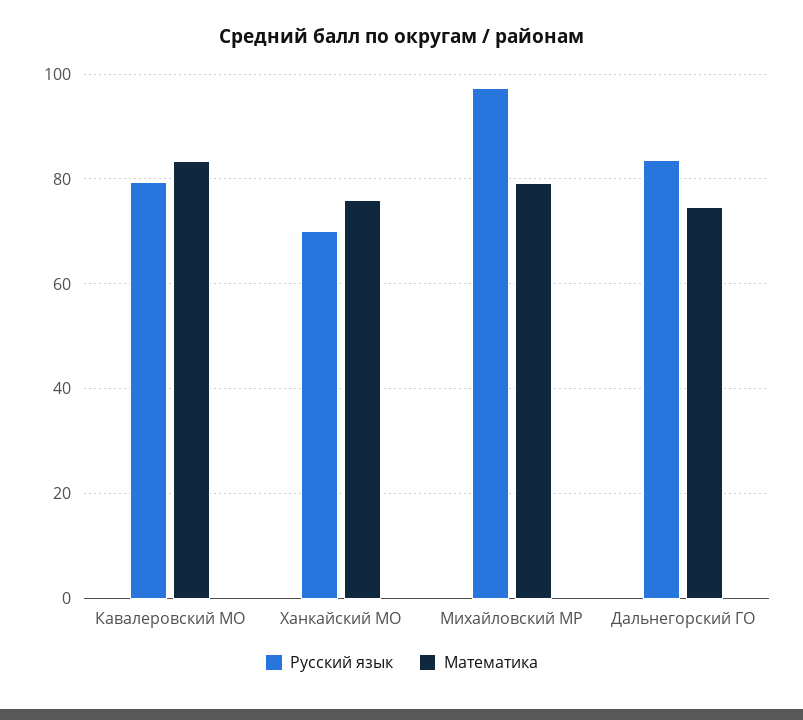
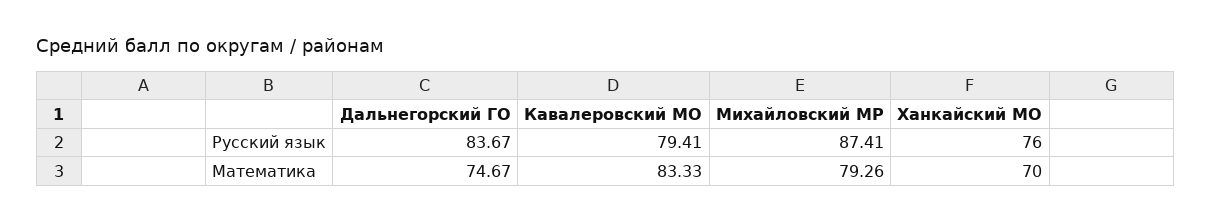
  {
    "Русский язык": {
      "Кавалеровский МО": 79.41,
-     "Ханкайский МО": 70,
+     "Ханкайский МО": 76,
-     "Михайловский МР": 98,
+     "Михайловский МР": 87.41,
      "Дальнегорский ГО": 83.67
    },
    "Математика": {
      "Кавалеровский МО": 83.33,
-     "Ханкайский МО": 76,
+     "Ханкайский МО": 70,
      "Михайловский МР": 79.26,
      "Дальнегорский ГО": 74.67
    }
  }

